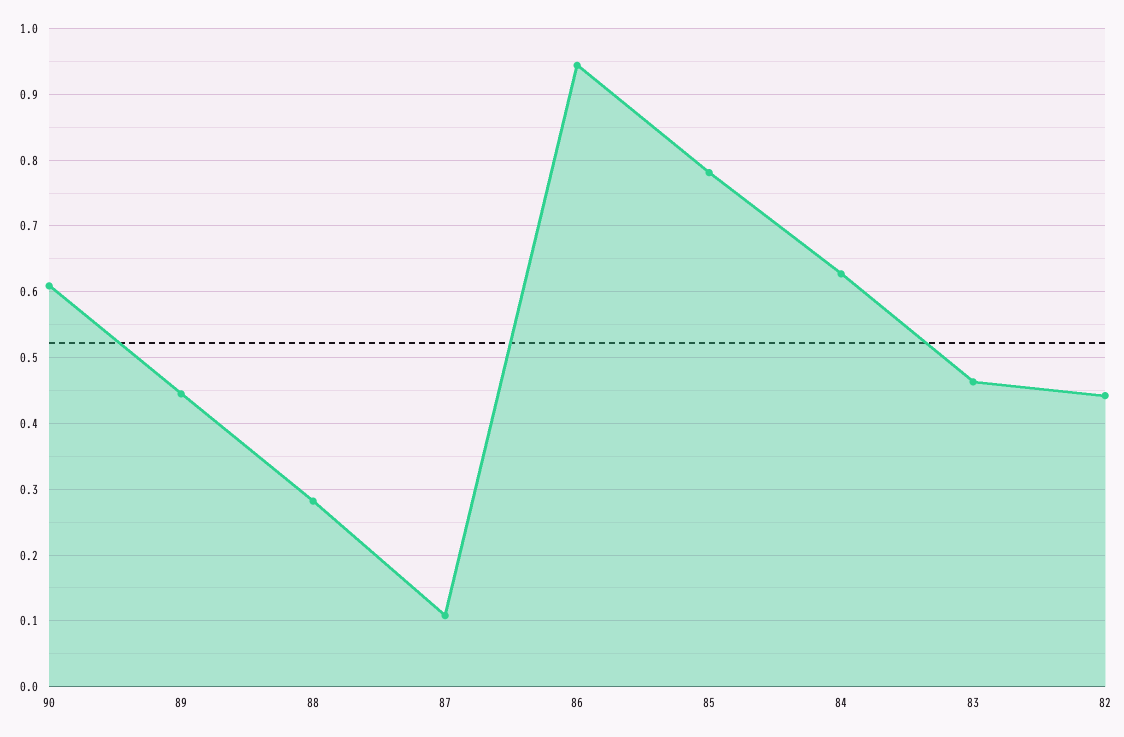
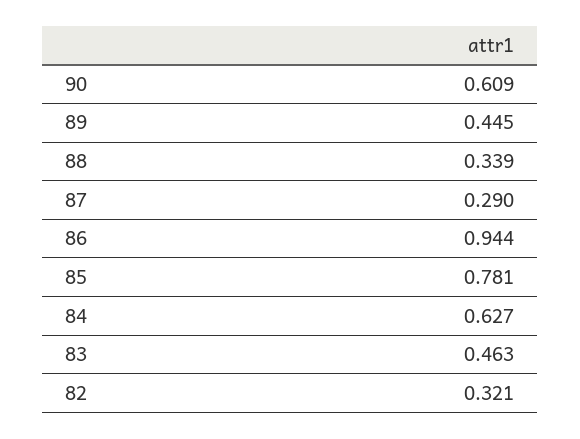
  {
    "90": 0.609,
    "89": 0.445,
-   "88": 0.28,
+   "88": 0.339,
-   "87": 0.11,
+   "87": 0.29,
    "86": 0.944,
    "85": 0.781,
    "84": 0.627,
    "83": 0.463,
-   "82": 0.44
+   "82": 0.321
  }

